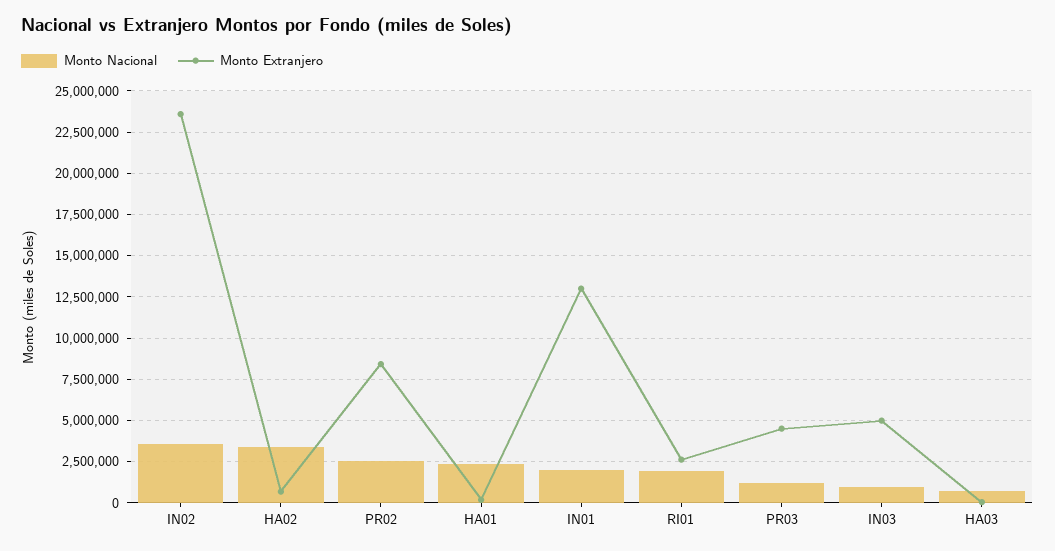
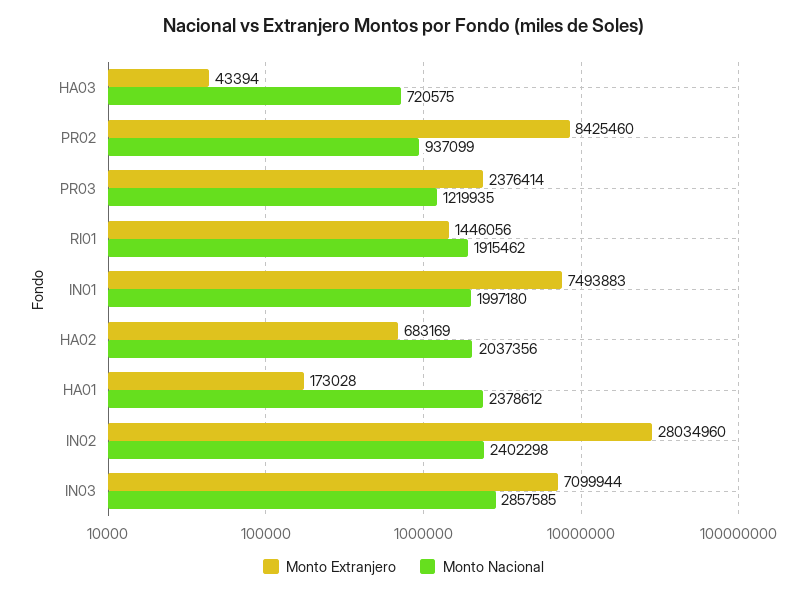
  {
    "Monto Nacional": {
-     "IN02": 3500000,
+     "IN02": 2402298,
-     "HA02": 3500000,
+     "HA02": 2037356,
-     "PR02": 2500000,
+     "PR02": 937099,
      "HA01": 2378612,
      "IN01": 1997180,
      "RI01": 1915462,
      "PR03": 1219935,
-     "IN03": 1000000,
+     "IN03": 2857585,
      "HA03": 720575
    },
    "Monto Extranjero": {
-     "IN02": 23500000,
+     "IN02": 28034960,
      "HA02": 683169,
      "PR02": 8425460,
      "HA01": 173028,
-     "IN01": 13000000,
+     "IN01": 7493883,
-     "RI01": 2500000,
+     "RI01": 1446056,
-     "PR03": 4500000,
+     "PR03": 2376414,
-     "IN03": 5000000,
+     "IN03": 7099944,
      "HA03": 43394
    }
  }

